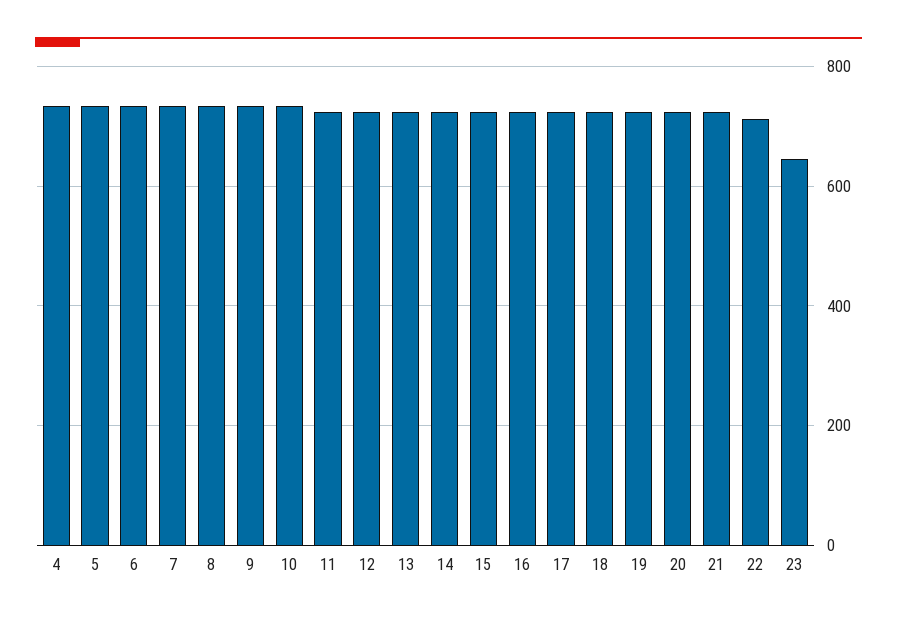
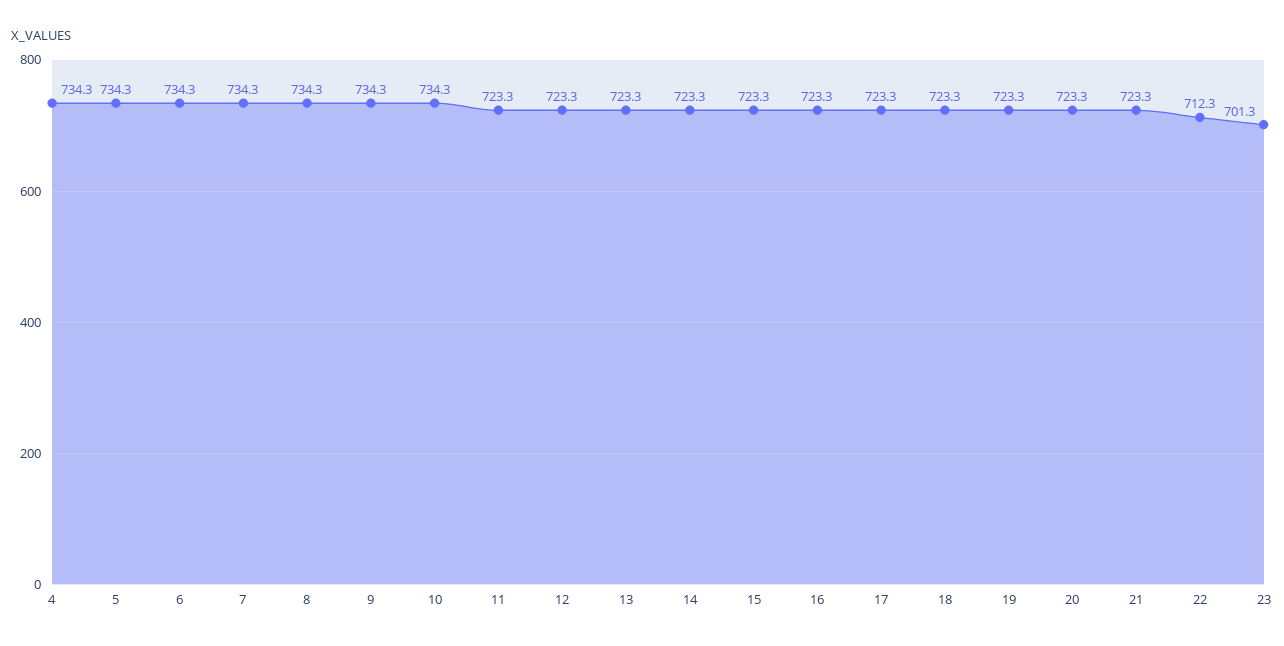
  {
    "4": 734.3,
    "5": 734.3,
    "6": 734.3,
    "7": 734.3,
    "8": 734.3,
    "9": 734.3,
    "10": 734.3,
    "11": 723.3,
    "12": 723.3,
    "13": 723.3,
    "14": 723.3,
    "15": 723.3,
    "16": 723.3,
    "17": 723.3,
    "18": 723.3,
    "19": 723.3,
    "20": 723.3,
    "21": 723.3,
    "22": 712.3,
-   "23": 640
+   "23": 701.3
  }

